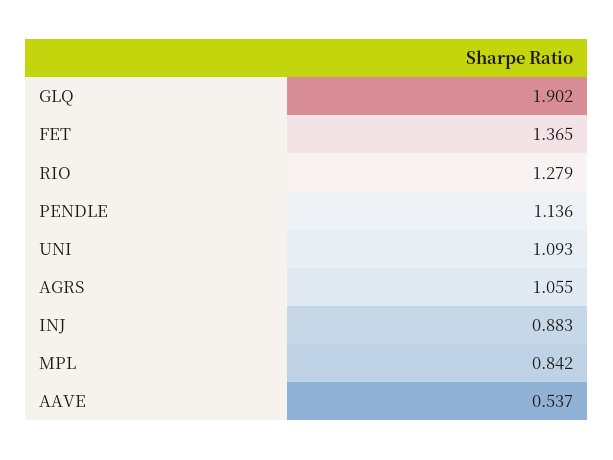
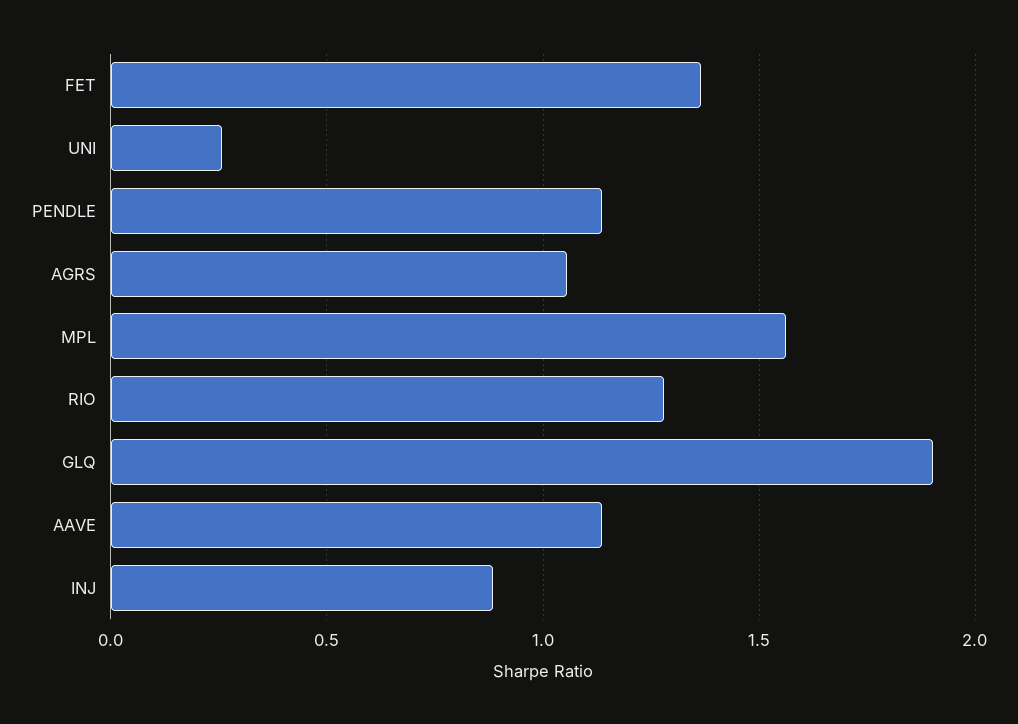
  {
    "GLQ": 1.902,
    "FET": 1.365,
    "RIO": 1.279,
    "PENDLE": 1.136,
-   "UNI": 1.093,
+   "UNI": 0.25,
    "AGRS": 1.055,
    "INJ": 0.883,
-   "MPL": 0.842,
+   "MPL": 1.55,
-   "AAVE": 0.537
+   "AAVE": 1.15
  }

